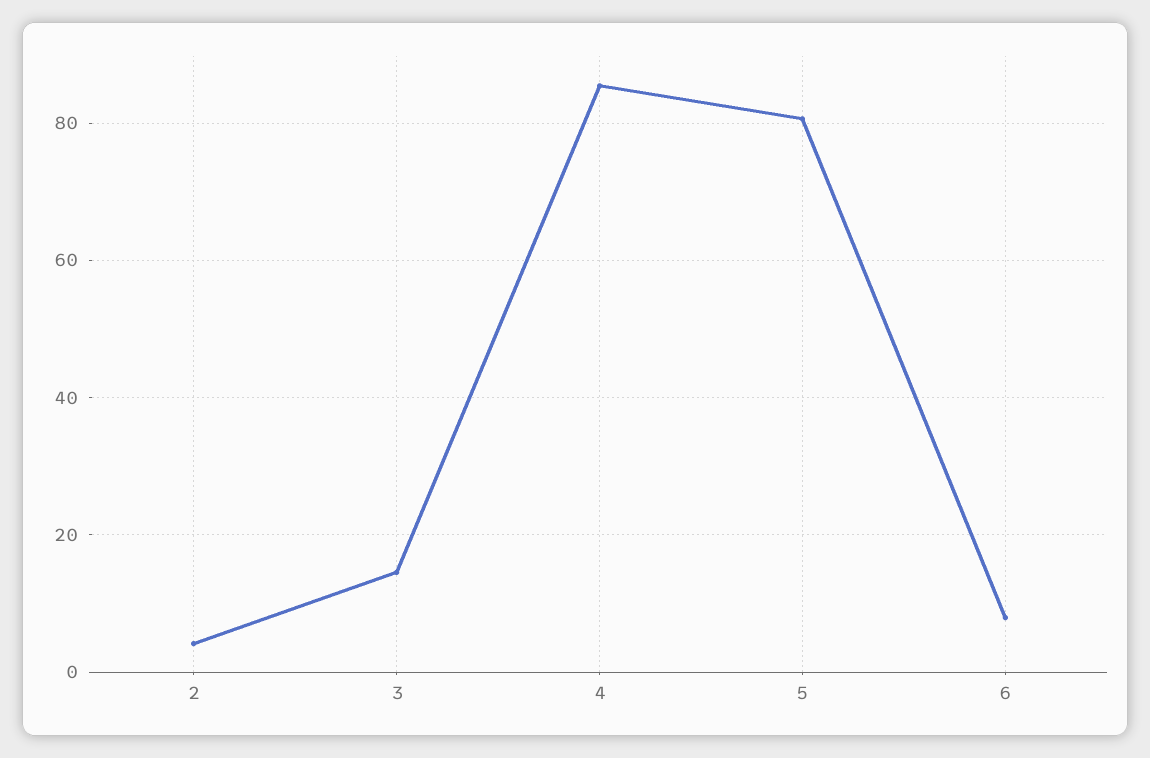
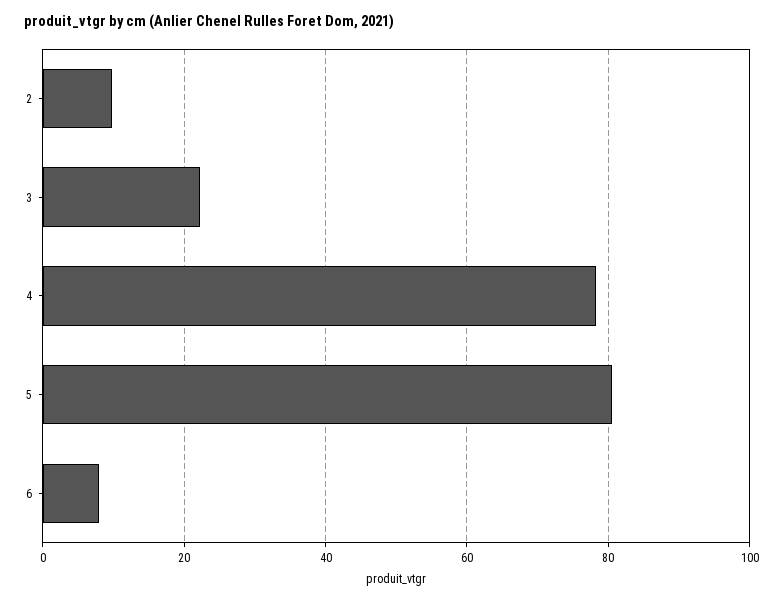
  {
-   "2": 4,
+   "2": 10,
-   "3": 14,
+   "3": 22,
-   "4": 86,
+   "4": 78,
    "5": 80,
    "6": 8
  }

